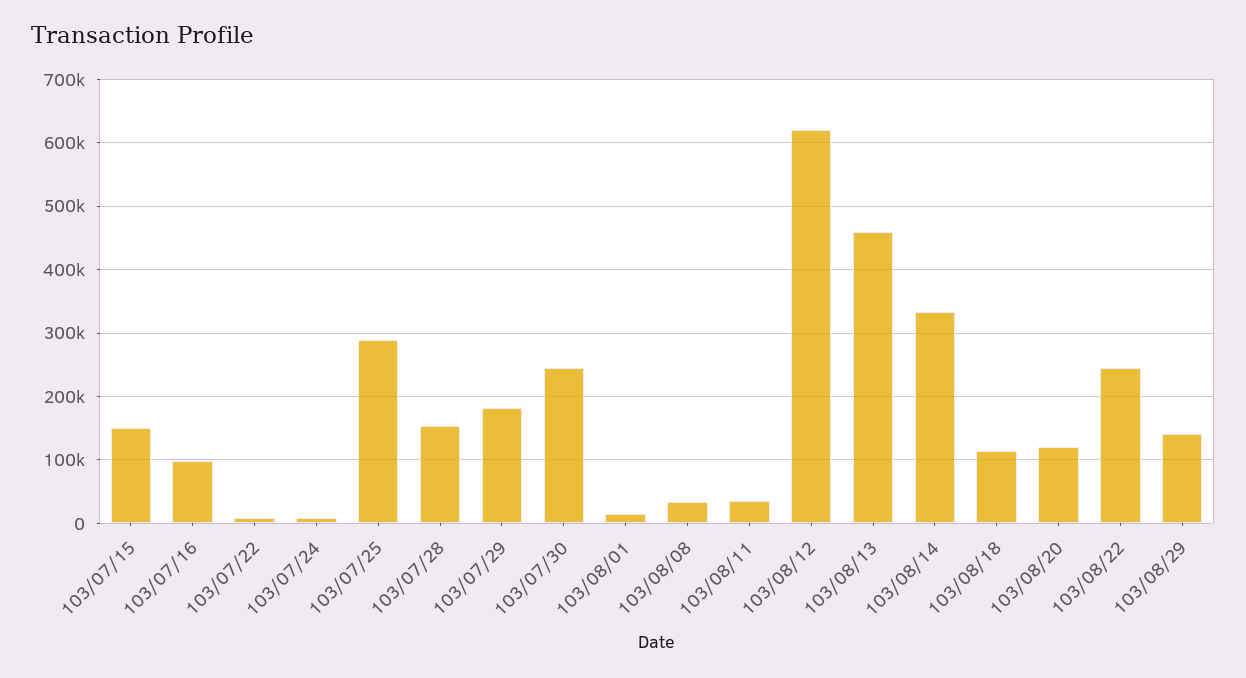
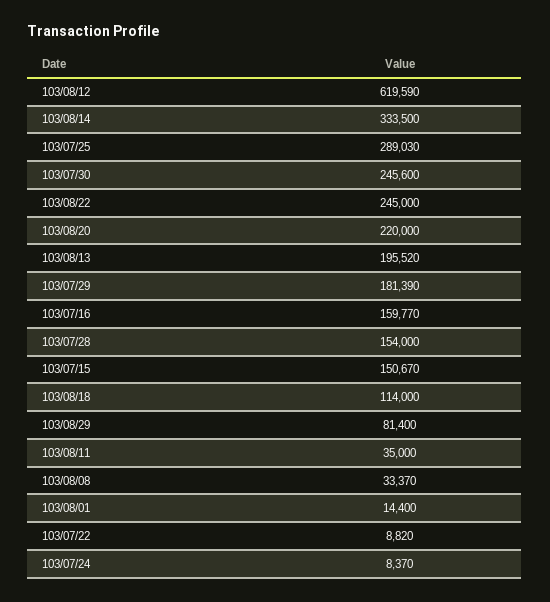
  {
    "103/07/15": 150670,
-   "103/07/16": 100000,
+   "103/07/16": 159770,
    "103/07/22": 8820,
    "103/07/24": 8370,
    "103/07/25": 289030,
    "103/07/28": 154000,
    "103/07/29": 181390,
    "103/07/30": 245600,
    "103/08/01": 14400,
    "103/08/08": 33370,
    "103/08/11": 35000,
    "103/08/12": 619590,
-   "103/08/13": 460000,
+   "103/08/13": 195520,
    "103/08/14": 333500,
    "103/08/18": 114000,
-   "103/08/20": 120000,
+   "103/08/20": 220000,
    "103/08/22": 245000,
-   "103/08/29": 140000
+   "103/08/29": 81400
  }

